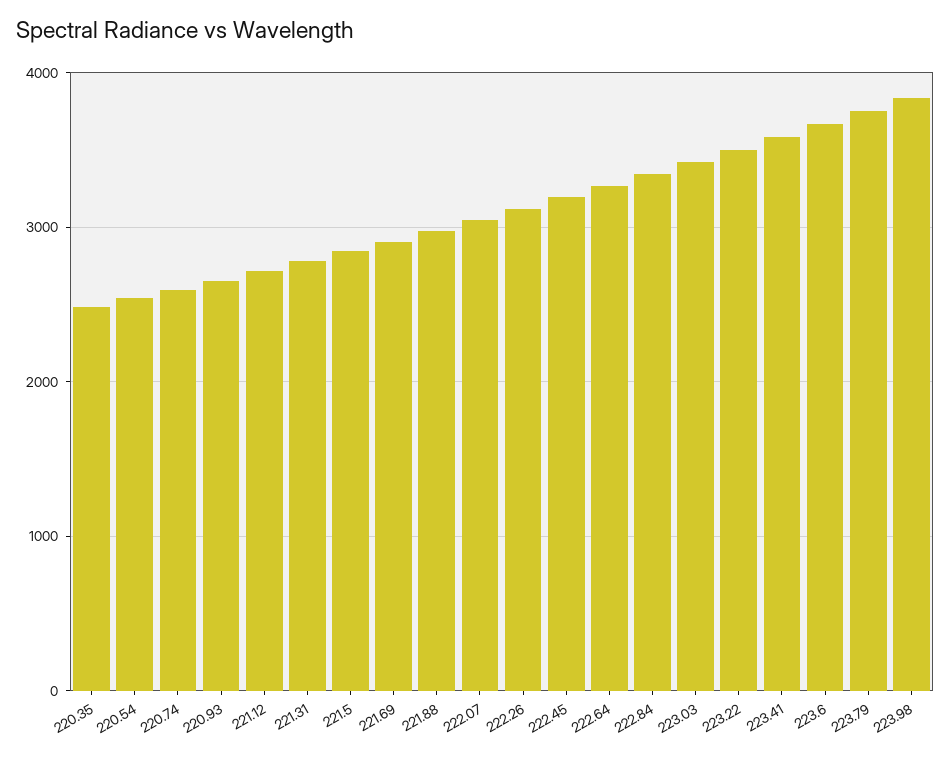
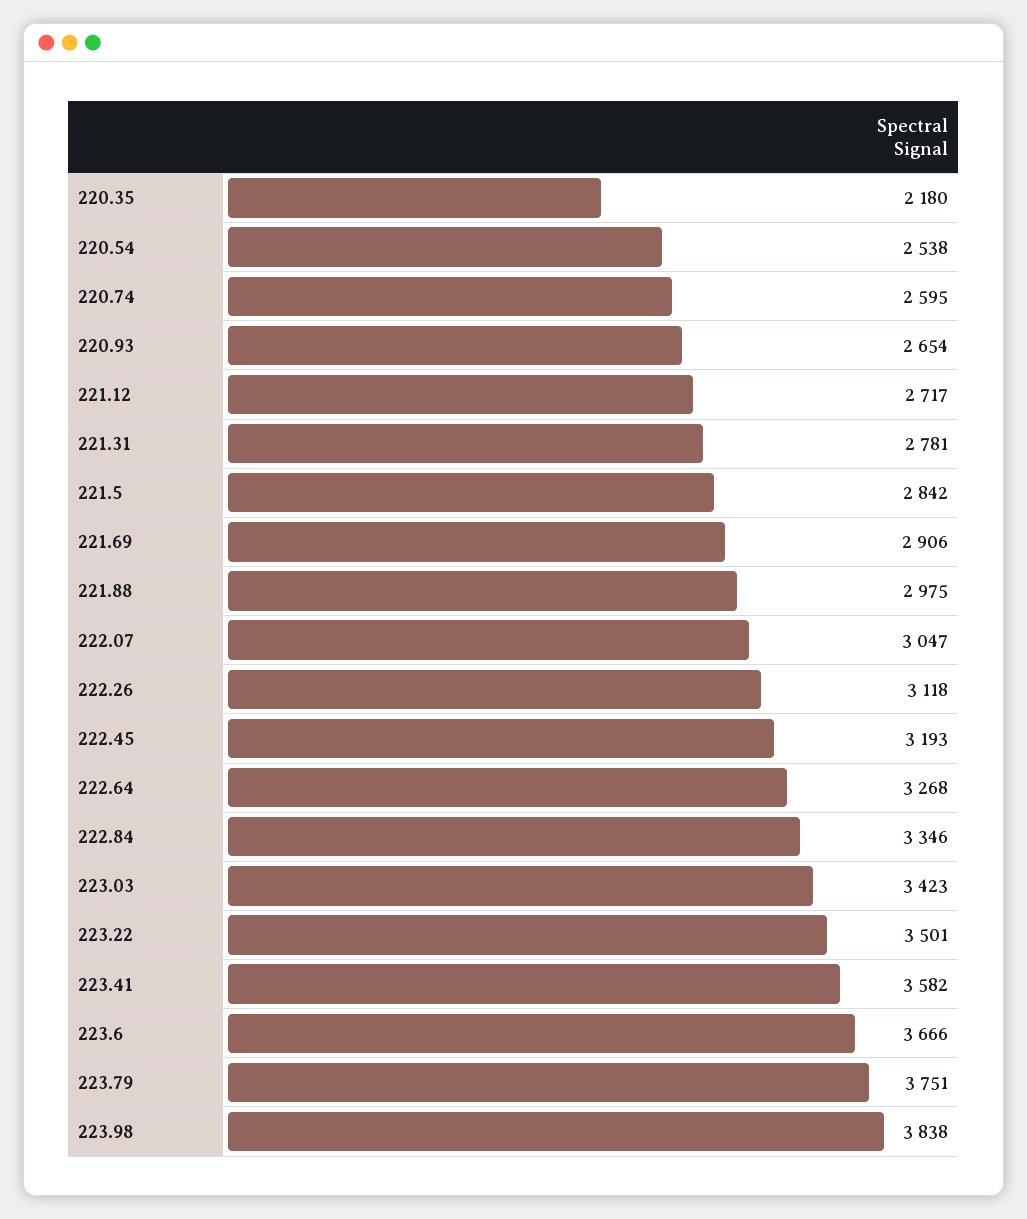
  {
-   "220.35": 2500,
+   "220.35": 2180,
    "220.54": 2538,
    "220.74": 2595,
    "220.93": 2654,
    "221.12": 2717,
    "221.31": 2781,
    "221.5": 2842,
    "221.69": 2906,
    "221.88": 2975,
    "222.07": 3047,
    "222.26": 3118,
    "222.45": 3193,
    "222.64": 3268,
    "222.84": 3346,
    "223.03": 3423,
    "223.22": 3501,
    "223.41": 3582,
    "223.6": 3666,
    "223.79": 3751,
    "223.98": 3838
  }

